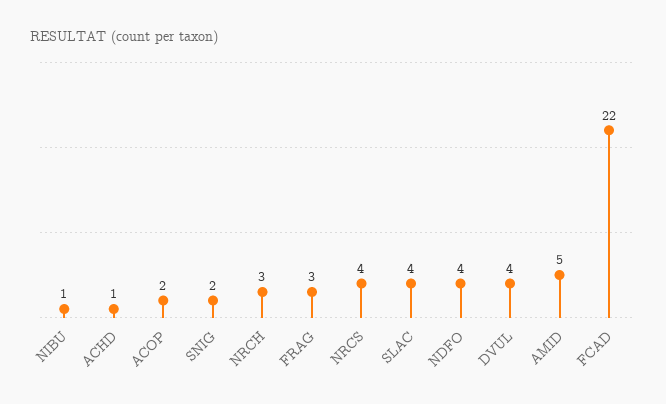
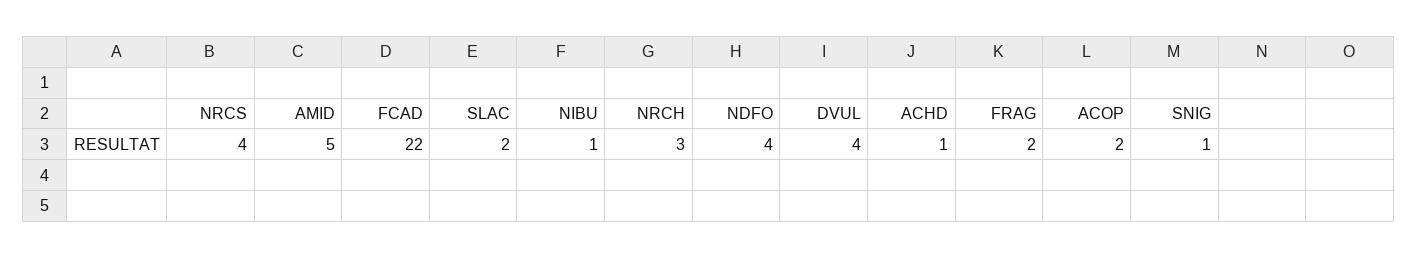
  {
    "NIBU": 1,
    "ACHD": 1,
    "ACOP": 2,
-   "SNIG": 2,
+   "SNIG": 1,
    "NRCH": 3,
-   "FRAG": 3,
+   "FRAG": 2,
    "NRCS": 4,
-   "SLAC": 4,
+   "SLAC": 2,
    "NDFO": 4,
    "DVUL": 4,
    "AMID": 5,
    "FCAD": 22
  }

